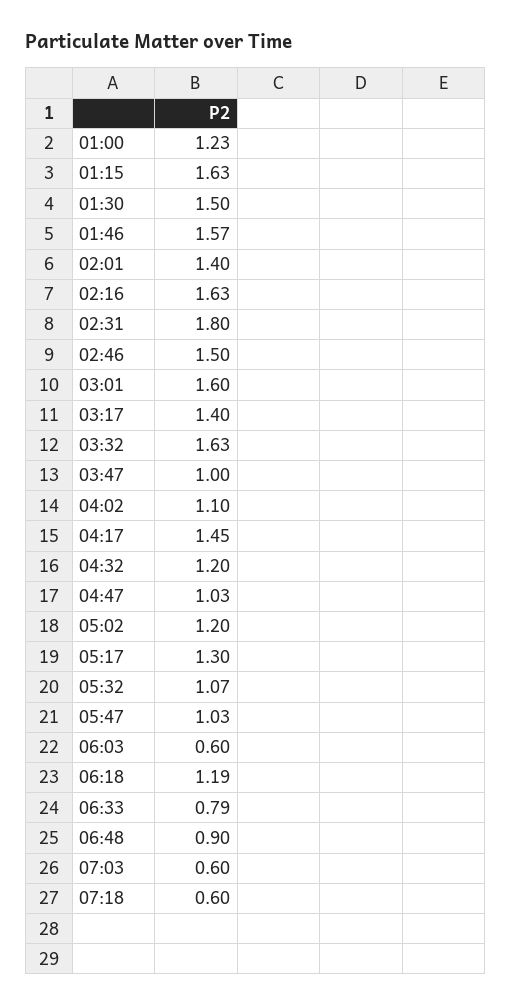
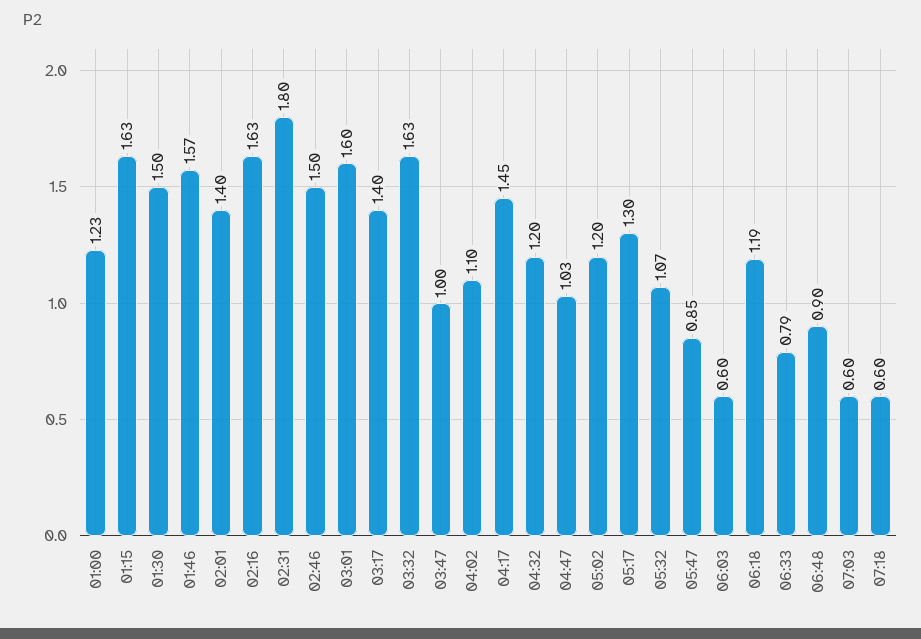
  {
    "01:00": 1.23,
    "01:15": 1.63,
    "01:30": 1.5,
    "01:46": 1.57,
    "02:01": 1.4,
    "02:16": 1.63,
    "02:31": 1.8,
    "02:46": 1.5,
    "03:01": 1.6,
    "03:17": 1.4,
    "03:32": 1.63,
    "03:47": 1,
    "04:02": 1.1,
    "04:17": 1.45,
    "04:32": 1.2,
    "04:47": 1.03,
    "05:02": 1.2,
    "05:17": 1.3,
    "05:32": 1.07,
-   "05:47": 1.03,
+   "05:47": 0.85,
    "06:03": 0.6,
    "06:18": 1.19,
    "06:33": 0.79,
    "06:48": 0.9,
    "07:03": 0.6,
    "07:18": 0.6
  }

